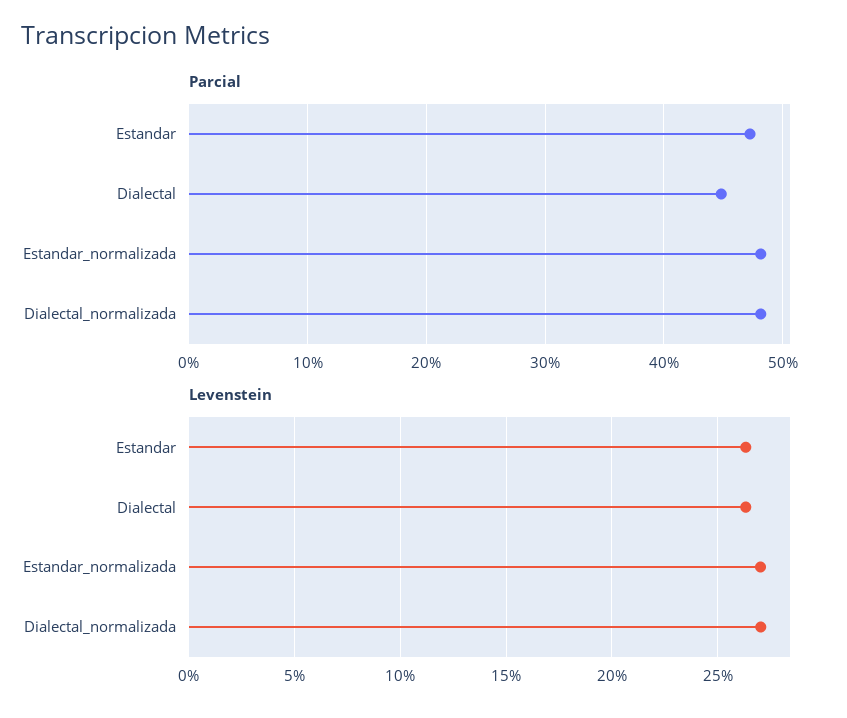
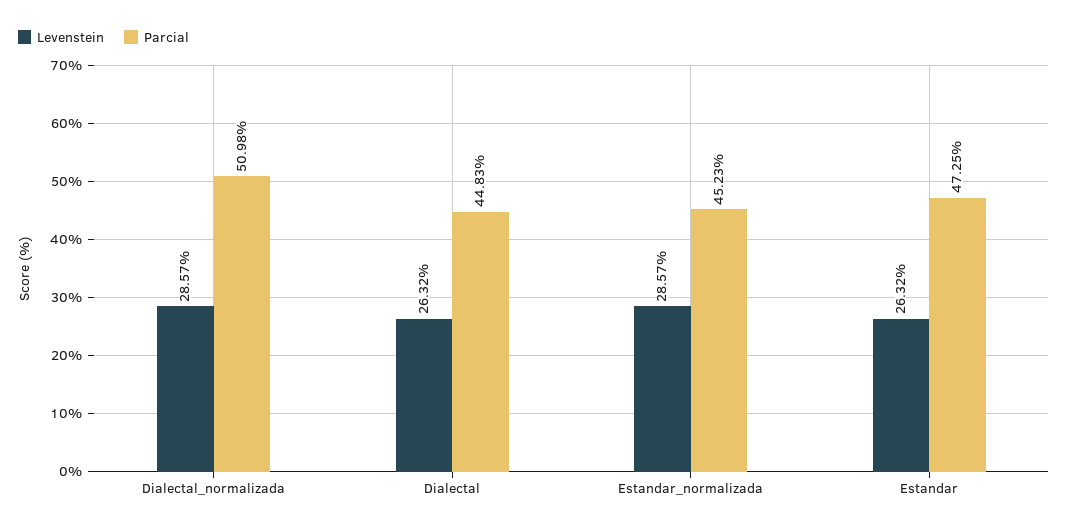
  {
    "Parcial": {
      "Estandar": 47.25,
      "Dialectal": 44.83,
-     "Estandar_normalizada": 48,
+     "Estandar_normalizada": 45.23,
-     "Dialectal_normalizada": 48
+     "Dialectal_normalizada": 50.98
    },
    "Levenstein": {
      "Estandar": 26.32,
      "Dialectal": 26.32,
-     "Estandar_normalizada": 27,
+     "Estandar_normalizada": 28.57,
-     "Dialectal_normalizada": 27
+     "Dialectal_normalizada": 28.57
    }
  }

